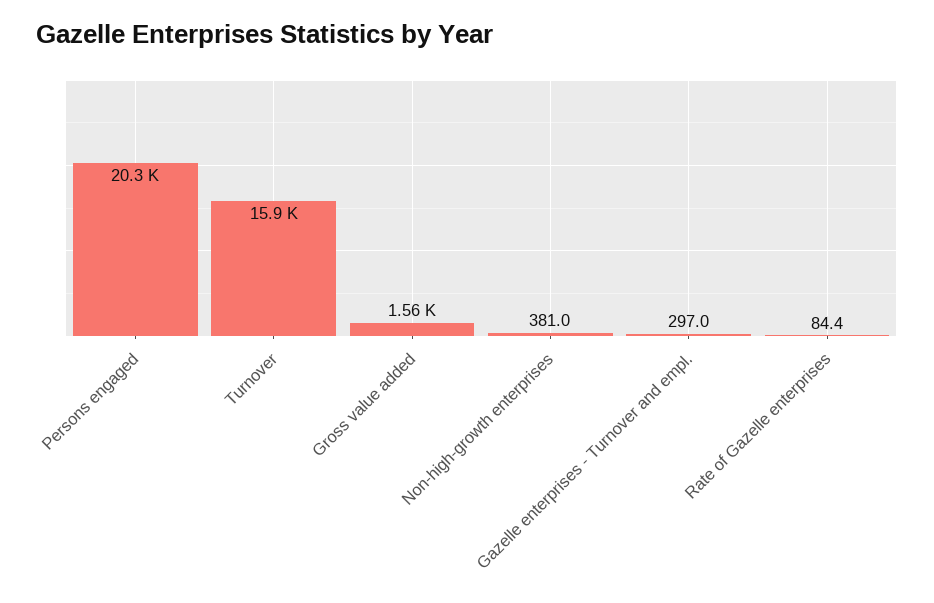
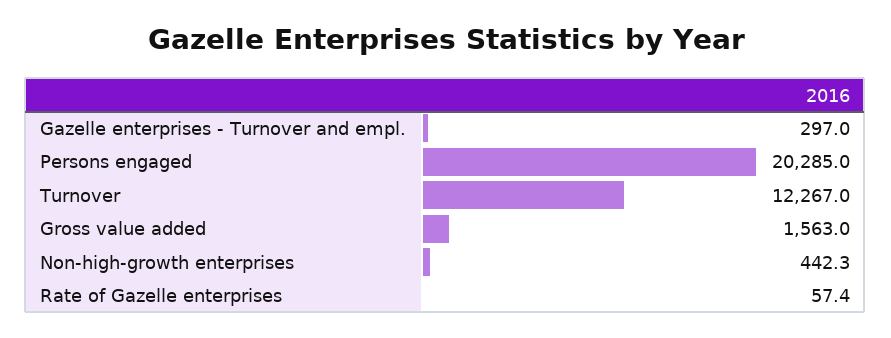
  {
    "Persons engaged": 20285,
-   "Turnover": 15900,
+   "Turnover": 12267,
    "Gross value added": 1563,
-   "Non-high-growth enterprises": 381,
+   "Non-high-growth enterprises": 442.3,
    "Gazelle enterprises - Turnover and empl.": 297,
-   "Rate of Gazelle enterprises": 84.4
+   "Rate of Gazelle enterprises": 57.4
  }

